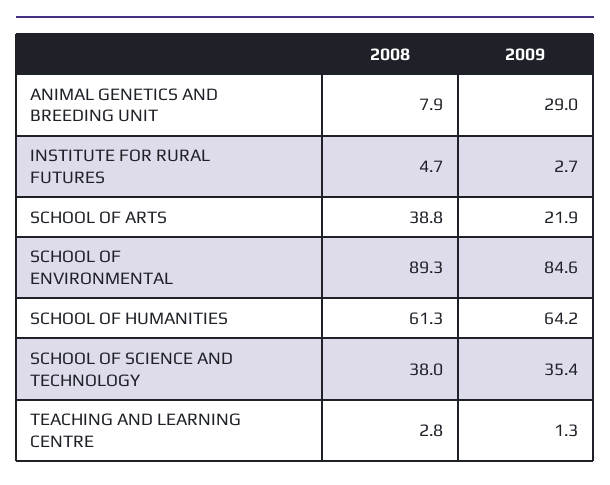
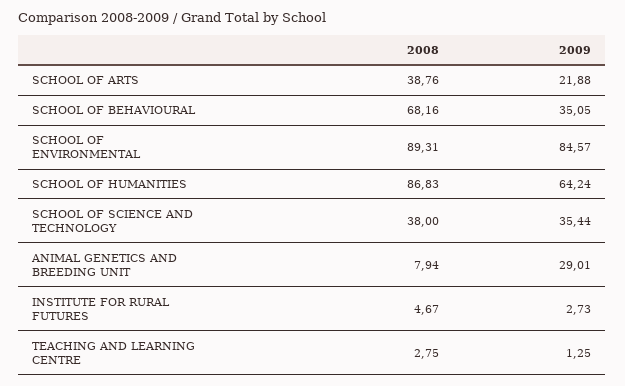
  {
    "2008": {
      "ANIMAL GENETICS AND BREEDING UNIT": 7.94,
      "INSTITUTE FOR RURAL FUTURES": 4.67,
      "SCHOOL OF ARTS": 38.76,
      "SCHOOL OF ENVIRONMENTAL": 89.31,
-     "SCHOOL OF HUMANITIES": 61.3,
+     "SCHOOL OF HUMANITIES": 86.83,
      "SCHOOL OF SCIENCE AND TECHNOLOGY": 38,
-     "TEACHING AND LEARNING CENTRE": 2.75
+     "TEACHING AND LEARNING CENTRE": 2.75,
+     "SCHOOL OF BEHAVIOURAL": 68.16
    },
    "2009": {
      "ANIMAL GENETICS AND BREEDING UNIT": 29.01,
      "INSTITUTE FOR RURAL FUTURES": 2.73,
      "SCHOOL OF ARTS": 21.88,
      "SCHOOL OF ENVIRONMENTAL": 84.57,
      "SCHOOL OF HUMANITIES": 64.24,
      "SCHOOL OF SCIENCE AND TECHNOLOGY": 35.44,
-     "TEACHING AND LEARNING CENTRE": 1.25
+     "TEACHING AND LEARNING CENTRE": 1.25,
+     "SCHOOL OF BEHAVIOURAL": 35.05
    }
  }

